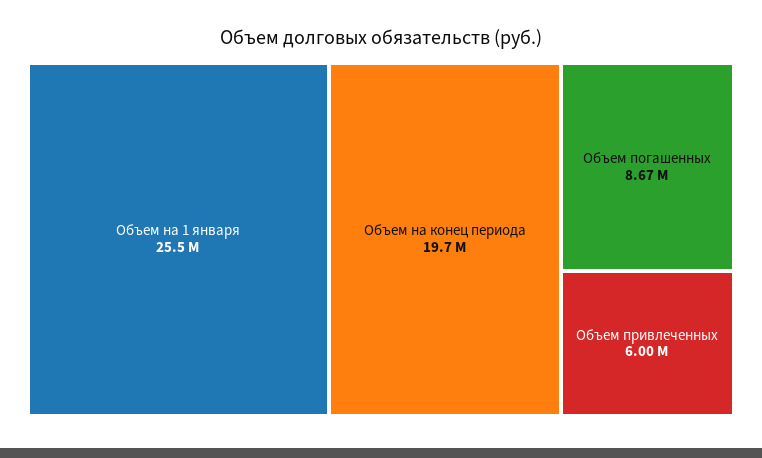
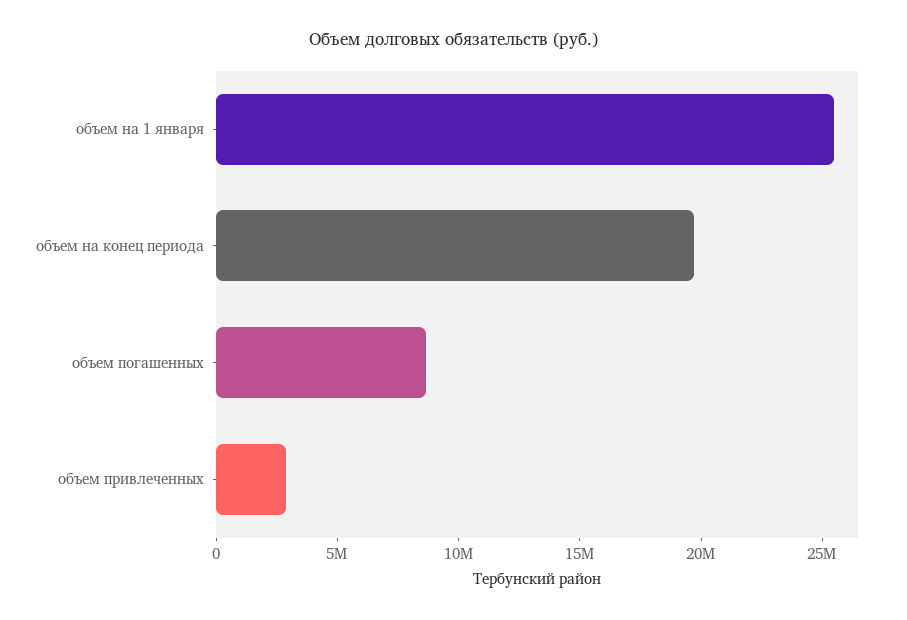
  {
    "Объем на 1 января": 25500000,
    "Объем на конец периода": 19700000,
    "Объем погашенных": 8670000,
-   "Объем привлеченных": 6000000
+   "Объем привлеченных": 3000000
  }

